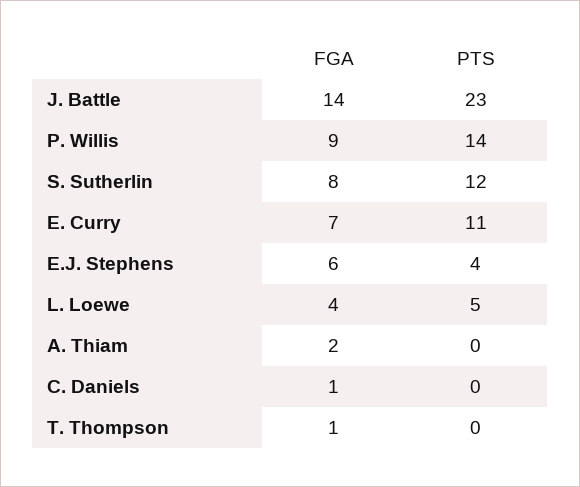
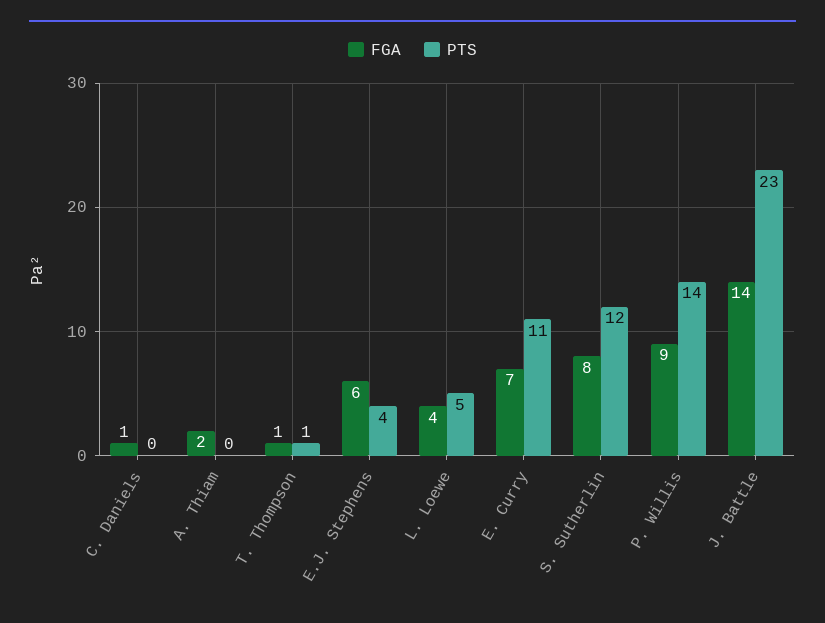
  {
    "FGA": {
      "J. Battle": 14,
      "P. Willis": 9,
      "S. Sutherlin": 8,
      "E. Curry": 7,
      "E.J. Stephens": 6,
      "L. Loewe": 4,
      "A. Thiam": 2,
      "C. Daniels": 1,
      "T. Thompson": 1
    },
    "PTS": {
      "J. Battle": 23,
      "P. Willis": 14,
      "S. Sutherlin": 12,
      "E. Curry": 11,
      "E.J. Stephens": 4,
      "L. Loewe": 5,
      "A. Thiam": 0,
      "C. Daniels": 0,
-     "T. Thompson": 0
+     "T. Thompson": 1
    }
  }

